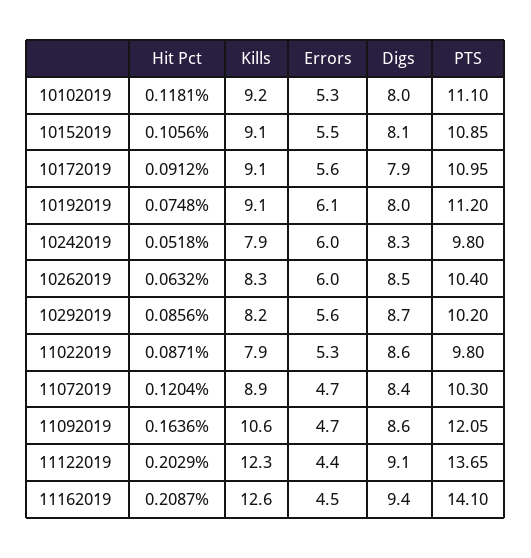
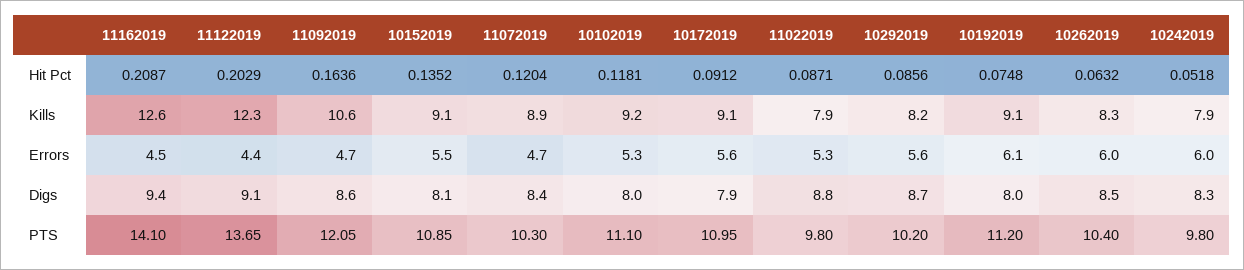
  {
    "Hit Pct": {
      "10102019": 0.1181,
-     "10152019": 0.1056,
+     "10152019": 0.1352,
      "10172019": 0.0912,
      "10192019": 0.0748,
      "10242019": 0.0518,
      "10262019": 0.0632,
      "10292019": 0.0856,
      "11022019": 0.0871,
      "11072019": 0.1204,
      "11092019": 0.1636,
      "11122019": 0.2029,
      "11162019": 0.2087
    },
    "Kills": {
      "10102019": 9.2,
      "10152019": 9.1,
      "10172019": 9.1,
      "10192019": 9.1,
      "10242019": 7.9,
      "10262019": 8.3,
      "10292019": 8.2,
      "11022019": 7.9,
      "11072019": 8.9,
      "11092019": 10.6,
      "11122019": 12.3,
      "11162019": 12.6
    },
    "Errors": {
      "10102019": 5.3,
      "10152019": 5.5,
      "10172019": 5.6,
      "10192019": 6.1,
      "10242019": 6,
      "10262019": 6,
      "10292019": 5.6,
      "11022019": 5.3,
      "11072019": 4.7,
      "11092019": 4.7,
      "11122019": 4.4,
      "11162019": 4.5
    },
    "Digs": {
      "10102019": 8,
      "10152019": 8.1,
      "10172019": 7.9,
      "10192019": 8,
      "10242019": 8.3,
      "10262019": 8.5,
      "10292019": 8.7,
-     "11022019": 8.6,
+     "11022019": 8.8,
      "11072019": 8.4,
      "11092019": 8.6,
      "11122019": 9.1,
      "11162019": 9.4
    },
    "PTS": {
      "10102019": 11.1,
      "10152019": 10.85,
      "10172019": 10.95,
      "10192019": 11.2,
      "10242019": 9.8,
      "10262019": 10.4,
      "10292019": 10.2,
      "11022019": 9.8,
      "11072019": 10.3,
      "11092019": 12.05,
      "11122019": 13.65,
      "11162019": 14.1
    }
  }

